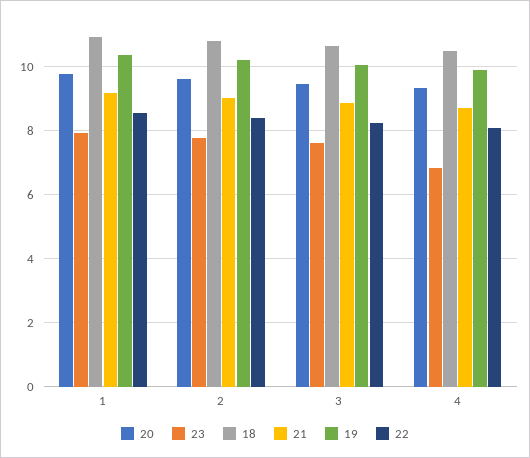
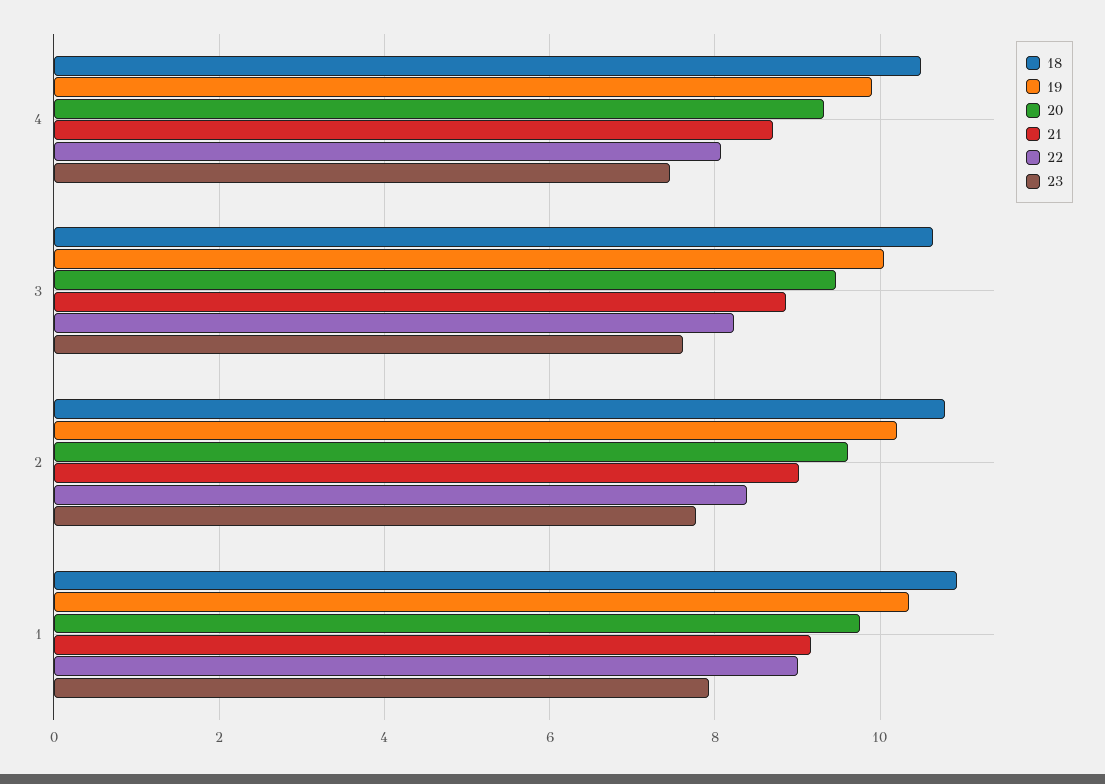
  {
    "20": {
      "1": 9.8,
      "2": 9.6,
      "3": 9.4,
      "4": 9.4
    },
    "23": {
      "1": 8,
      "2": 7.8,
      "3": 7.6,
-     "4": 6.8
+     "4": 7.4
    },
    "18": {
      "1": 11,
      "2": 10.8,
      "3": 10.6,
      "4": 10.4
    },
    "21": {
      "1": 9.2,
      "2": 9,
      "3": 8.8,
      "4": 8.8
    },
    "19": {
      "1": 10.4,
      "2": 10.2,
      "3": 10,
      "4": 10
    },
    "22": {
-     "1": 8.6,
+     "1": 9,
      "2": 8.4,
      "3": 8.2,
      "4": 8
    }
  }

